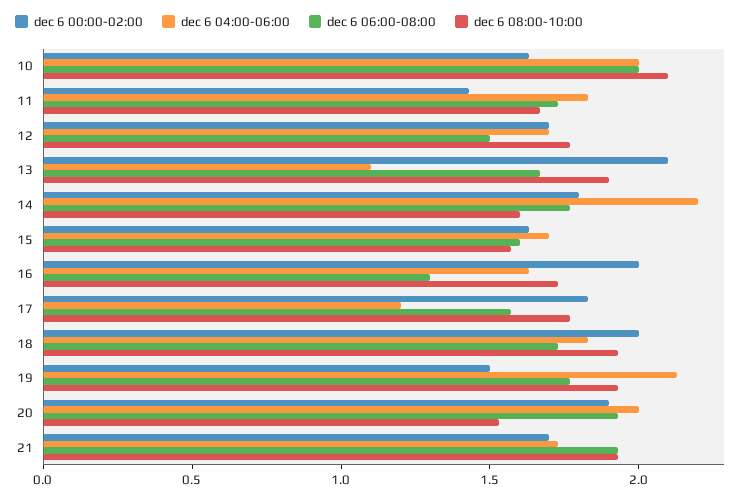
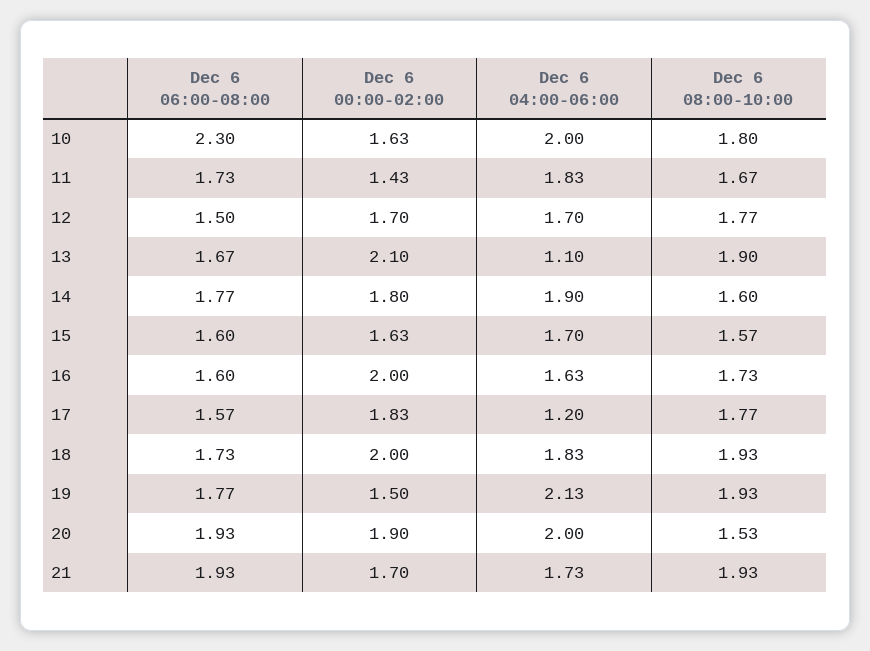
  {
    "dec 6 00:00-02:00": {
      "10": 1.63,
      "11": 1.43,
      "12": 1.7,
      "13": 2.1,
      "14": 1.8,
      "15": 1.63,
      "16": 2,
      "17": 1.83,
      "18": 2,
      "19": 1.5,
      "20": 1.9,
      "21": 1.7
    },
    "dec 6 04:00-06:00": {
      "10": 2,
      "11": 1.83,
      "12": 1.7,
      "13": 1.1,
-     "14": 2.2,
+     "14": 1.9,
      "15": 1.7,
      "16": 1.63,
      "17": 1.2,
      "18": 1.83,
      "19": 2.13,
      "20": 2,
      "21": 1.73
    },
    "dec 6 06:00-08:00": {
-     "10": 2,
+     "10": 2.3,
      "11": 1.73,
      "12": 1.5,
      "13": 1.67,
      "14": 1.77,
      "15": 1.6,
-     "16": 1.3,
+     "16": 1.6,
      "17": 1.57,
      "18": 1.73,
      "19": 1.77,
      "20": 1.93,
      "21": 1.93
    },
    "dec 6 08:00-10:00": {
-     "10": 2.1,
+     "10": 1.8,
      "11": 1.67,
      "12": 1.77,
      "13": 1.9,
      "14": 1.6,
      "15": 1.57,
      "16": 1.73,
      "17": 1.77,
      "18": 1.93,
      "19": 1.93,
      "20": 1.53,
      "21": 1.93
    }
  }

